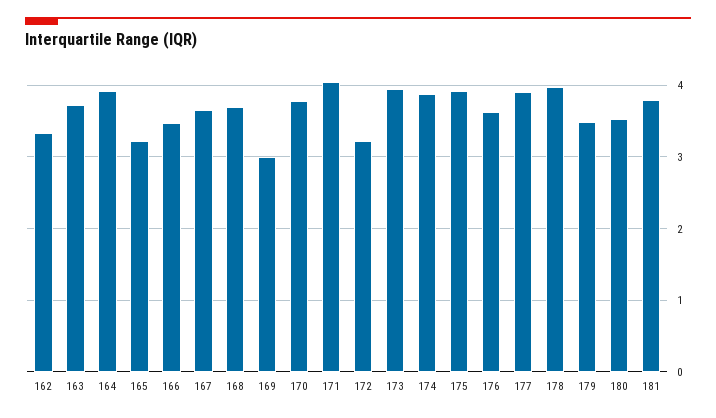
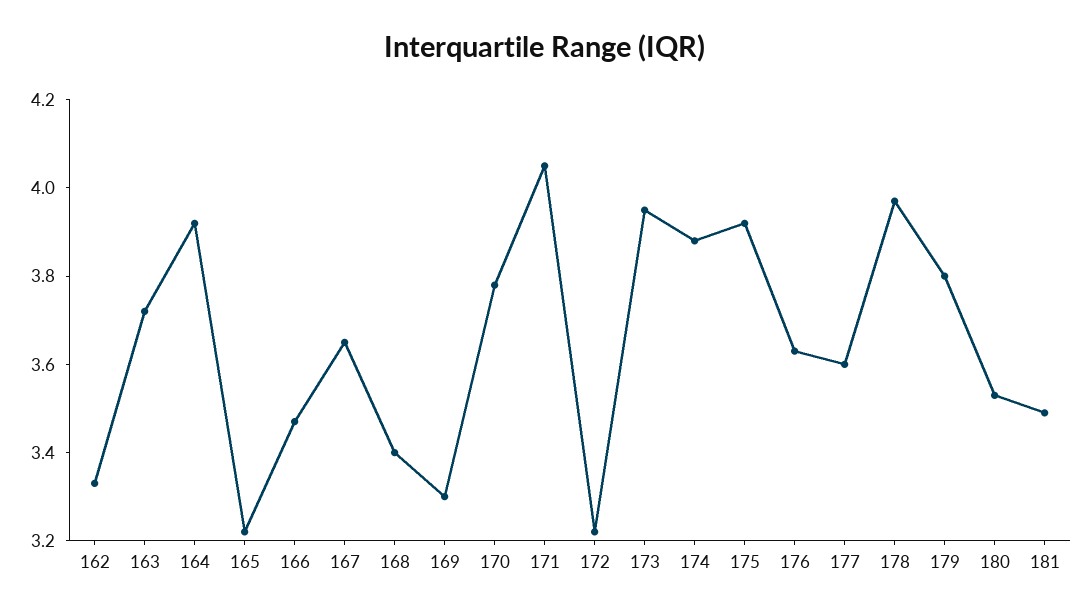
  {
    "162": 3.35,
    "163": 3.7,
    "164": 3.9,
    "165": 3.2,
    "166": 3.45,
    "167": 3.65,
-   "168": 3.7,
+   "168": 3.4,
-   "169": 3,
+   "169": 3.3,
    "170": 3.8,
    "171": 4.05,
    "172": 3.2,
    "173": 3.95,
    "174": 3.9,
    "175": 3.9,
    "176": 3.65,
-   "177": 3.9,
+   "177": 3.6,
    "178": 3.95,
-   "179": 3.5,
+   "179": 3.8,
    "180": 3.55,
-   "181": 3.8
+   "181": 3.5
  }

